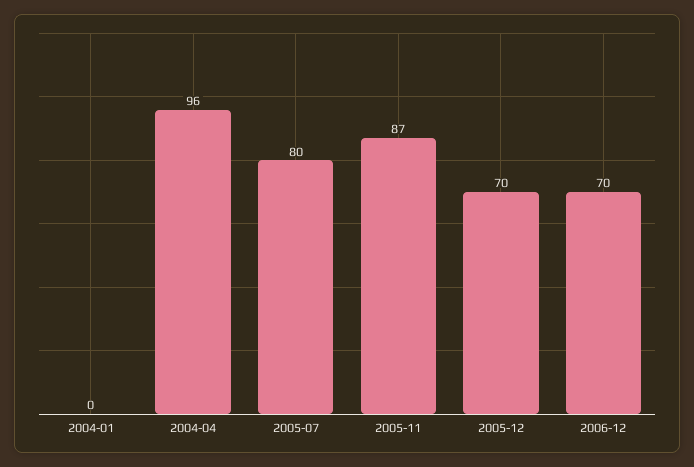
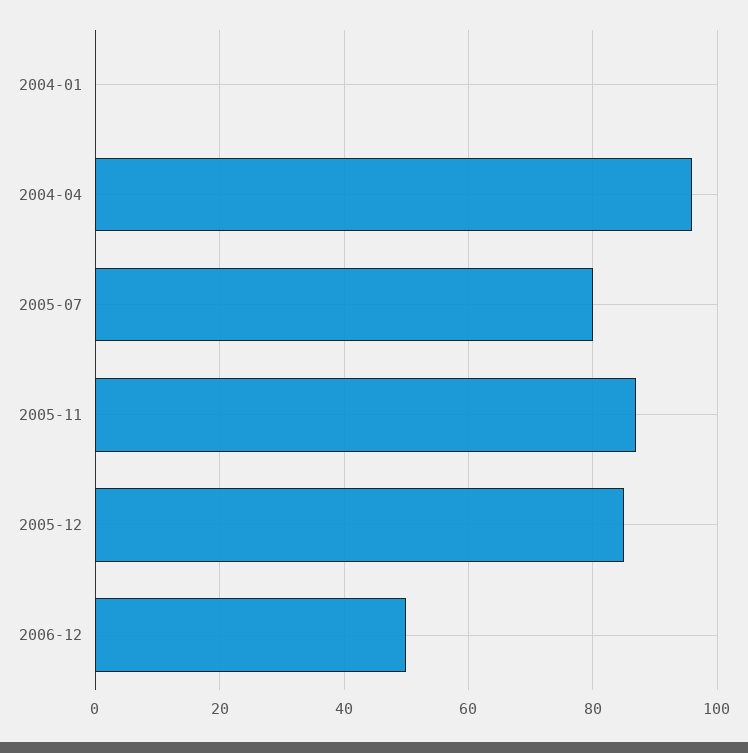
  {
    "2004-01": 0,
    "2004-04": 96,
    "2005-07": 80,
    "2005-11": 87,
-   "2005-12": 70,
+   "2005-12": 85,
-   "2006-12": 70
+   "2006-12": 50
  }

